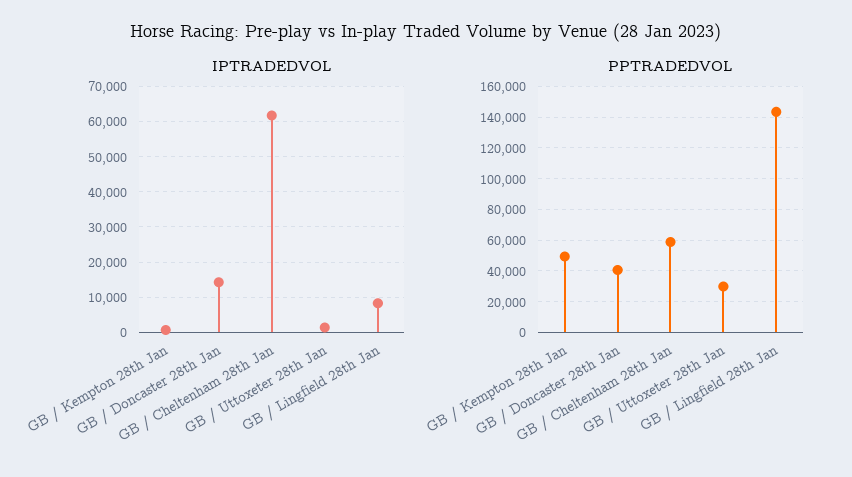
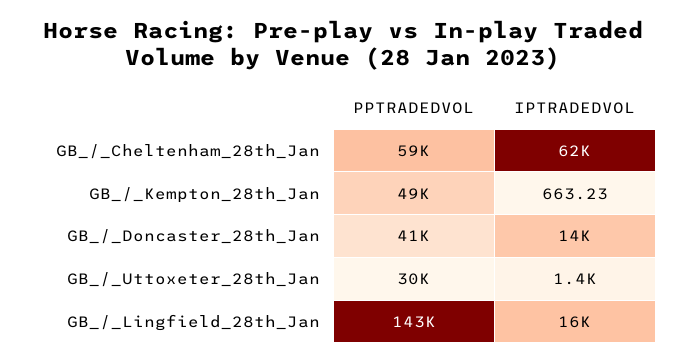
  {
    "IPTRADEDVOL": {
      "GB / Kempton 28th Jan": 663.23,
      "GB / Doncaster 28th Jan": 14000,
      "GB / Cheltenham 28th Jan": 62000,
      "GB / Uttoxeter 28th Jan": 1400,
-     "GB / Lingfield 28th Jan": 8000
+     "GB / Lingfield 28th Jan": 16000
    },
    "PPTRADEDVOL": {
      "GB / Kempton 28th Jan": 49000,
      "GB / Doncaster 28th Jan": 41000,
      "GB / Cheltenham 28th Jan": 59000,
      "GB / Uttoxeter 28th Jan": 30000,
      "GB / Lingfield 28th Jan": 143000
    }
  }

